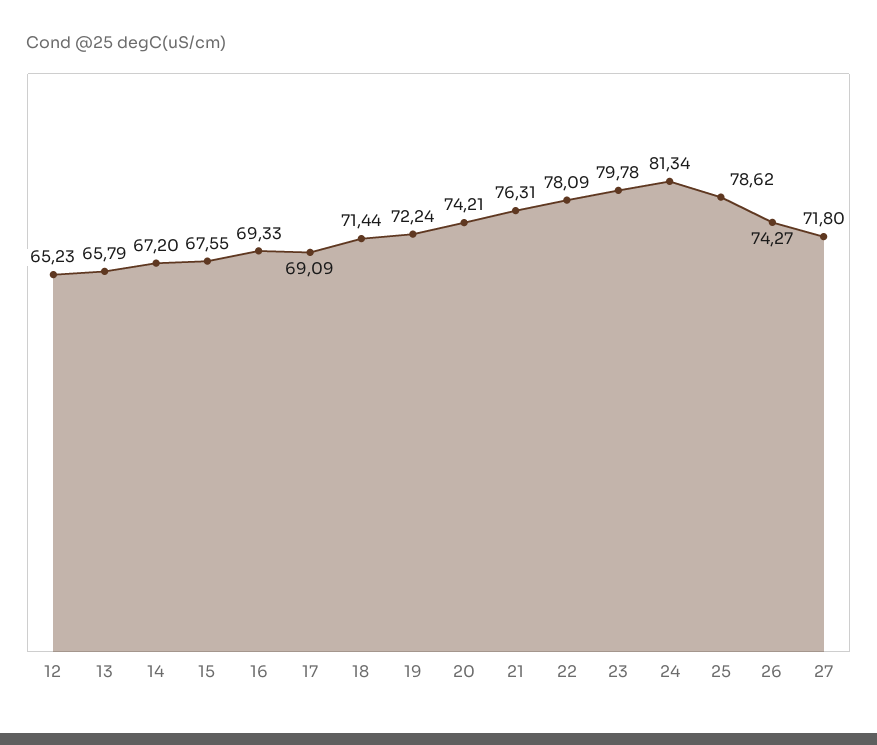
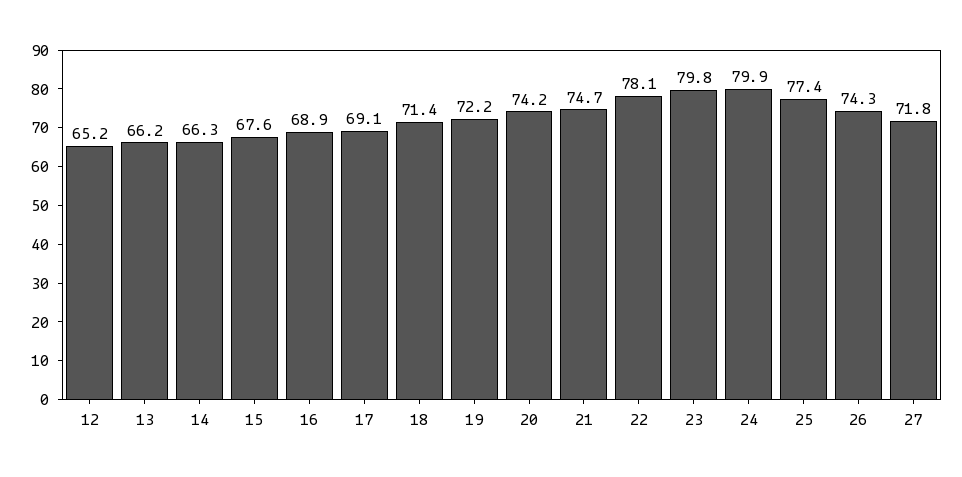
  {
    "12": 65.23,
-   "13": 65.79,
+   "13": 66.2,
-   "14": 67.2,
+   "14": 66.3,
    "15": 67.55,
-   "16": 69.33,
+   "16": 68.9,
    "17": 69.09,
    "18": 71.44,
    "19": 72.24,
    "20": 74.21,
-   "21": 76.31,
+   "21": 74.7,
    "22": 78.09,
    "23": 79.78,
-   "24": 81.34,
+   "24": 79.9,
-   "25": 78.62,
+   "25": 77.4,
    "26": 74.27,
    "27": 71.8
  }

